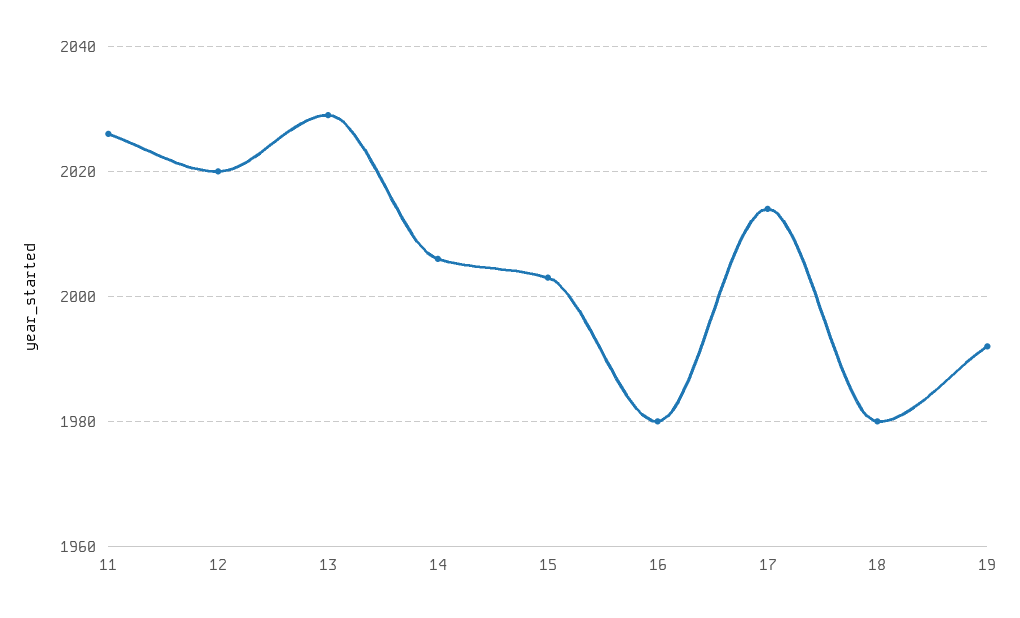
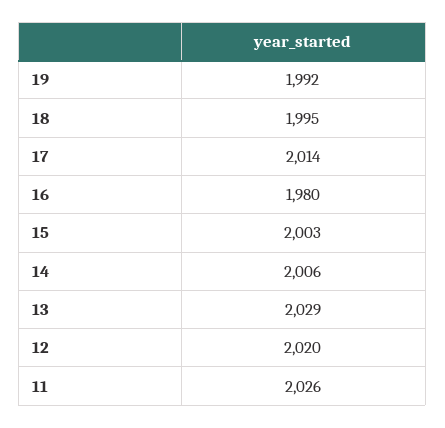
  {
    "11": 2026,
    "12": 2020,
    "13": 2029,
    "14": 2006,
    "15": 2003,
    "16": 1980,
    "17": 2014,
-   "18": 1980,
+   "18": 1995,
    "19": 1992
  }

